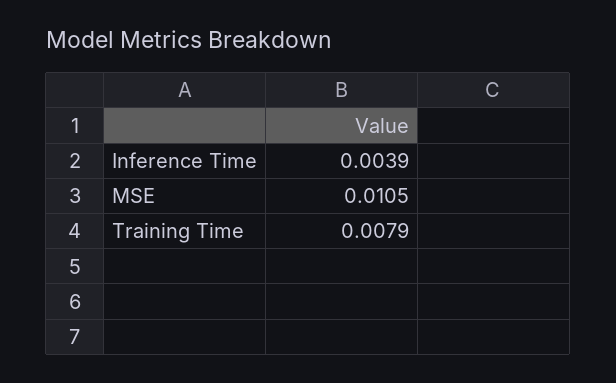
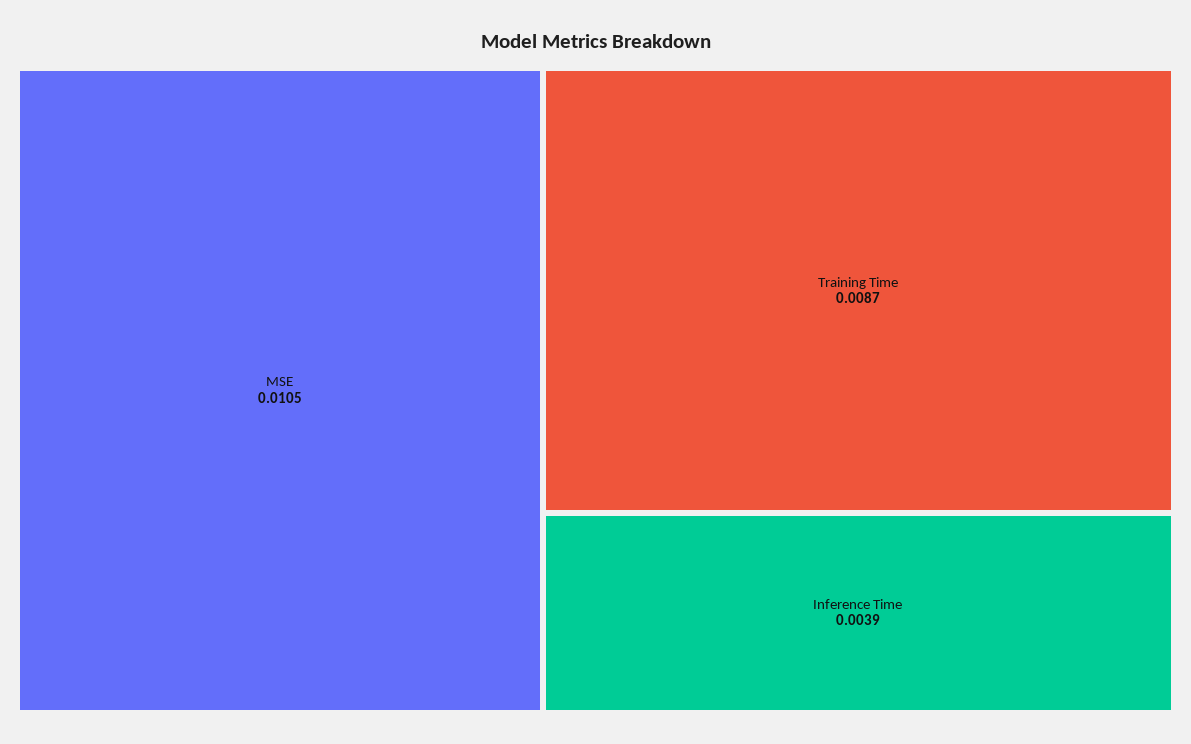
  {
    "Inference Time": 0.0039,
    "MSE": 0.0105,
-   "Training Time": 0.0079
+   "Training Time": 0.0087
  }

